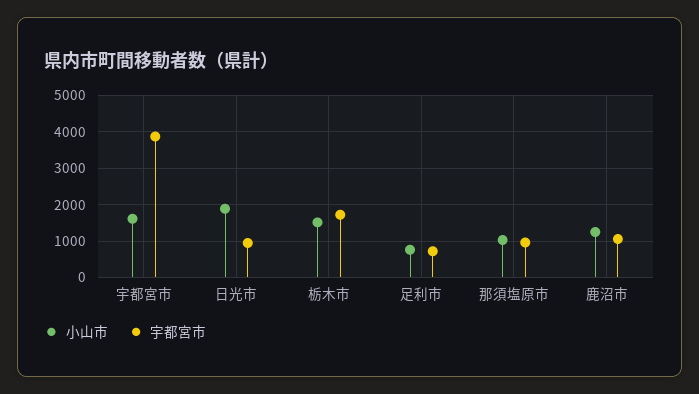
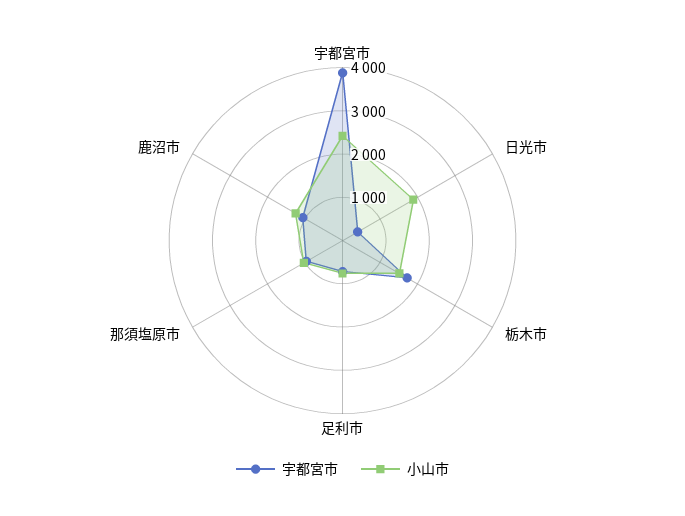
  {
    "小山市": {
-     "宇都宮市": 1600,
+     "宇都宮市": 2400,
      "日光市": 1800,
      "栃木市": 1600,
      "足利市": 800,
      "那須塩原市": 1000,
      "鹿沼市": 1200
    },
    "宇都宮市": {
      "宇都宮市": 3800,
-     "日光市": 1000,
+     "日光市": 400,
      "栃木市": 1800,
      "足利市": 800,
      "那須塩原市": 1000,
      "鹿沼市": 1000
    }
  }

